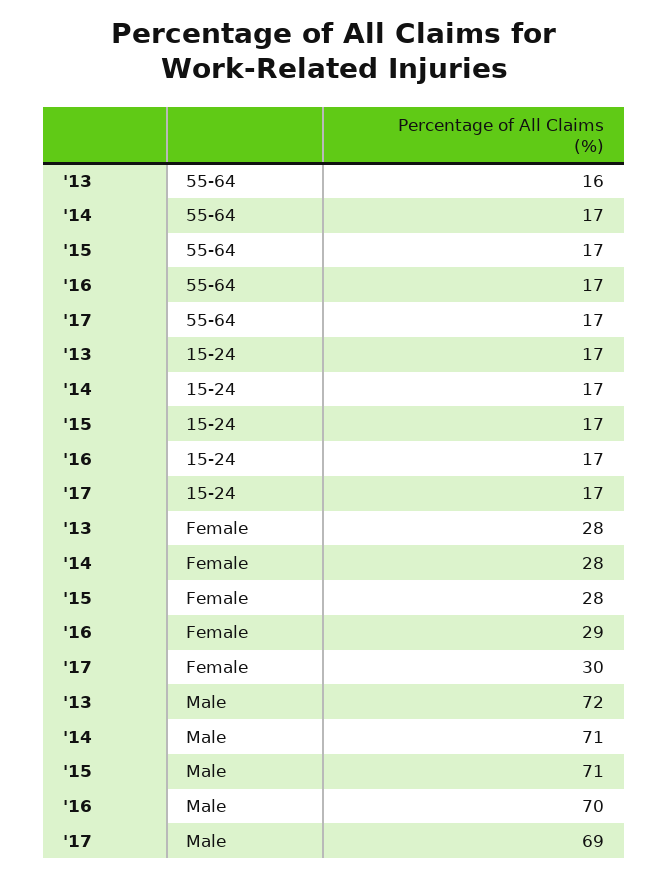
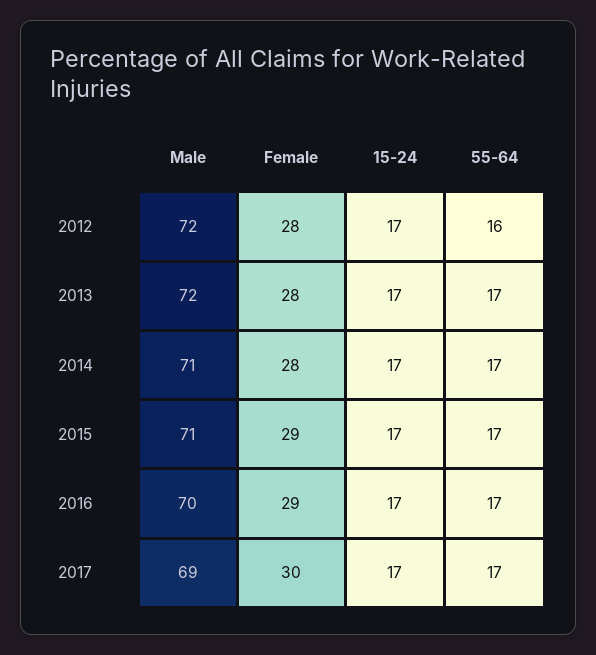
  {
    "'13": {
-     "55-64": 16,
+     "55-64": 17,
      "15-24": 17,
      "Female": 28,
      "Male": 72
    },
    "'14": {
      "55-64": 17,
      "15-24": 17,
      "Female": 28,
      "Male": 71
    },
    "'15": {
      "55-64": 17,
      "15-24": 17,
-     "Female": 28,
+     "Female": 29,
      "Male": 71
    },
    "'16": {
      "55-64": 17,
      "15-24": 17,
      "Female": 29,
      "Male": 70
    },
    "'17": {
      "55-64": 17,
      "15-24": 17,
      "Female": 30,
      "Male": 69
-   }
+   },
+   "2012": {
+     "Male": 72,
+     "Female": 28,
+     "15-24": 17,
+     "55-64": 16
+   }
  }

